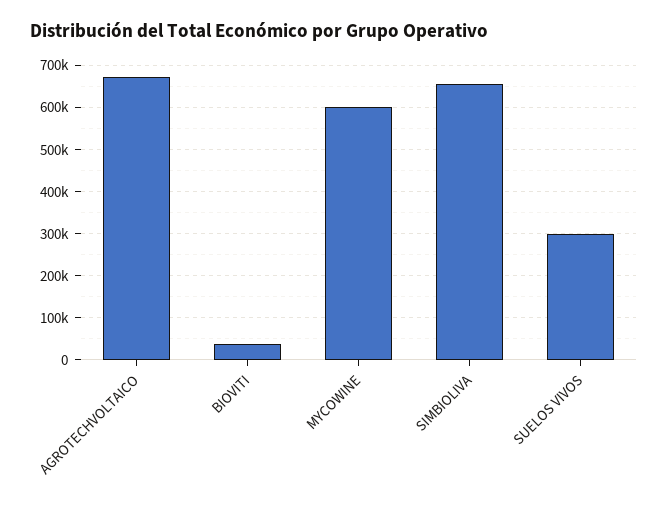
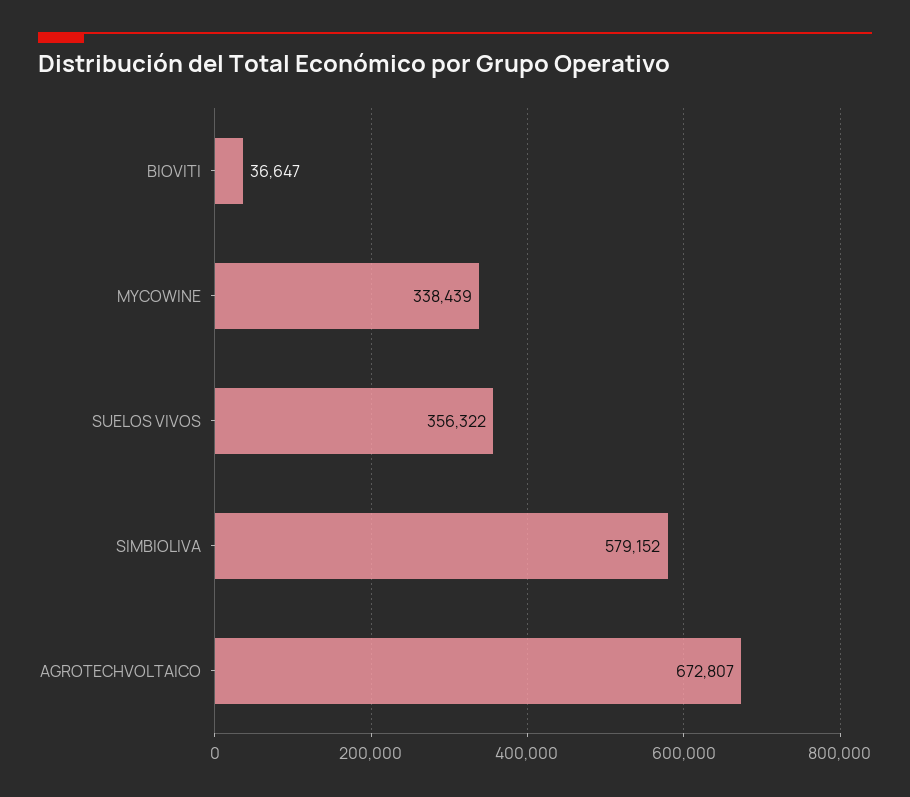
  {
    "AGROTECHVOLTAICO": 672807,
    "BIOVITI": 36647,
-   "MYCOWINE": 600000,
+   "MYCOWINE": 338439,
-   "SIMBIOLIVA": 660000,
+   "SIMBIOLIVA": 579152,
-   "SUELOS VIVOS": 300000
+   "SUELOS VIVOS": 356322
  }

